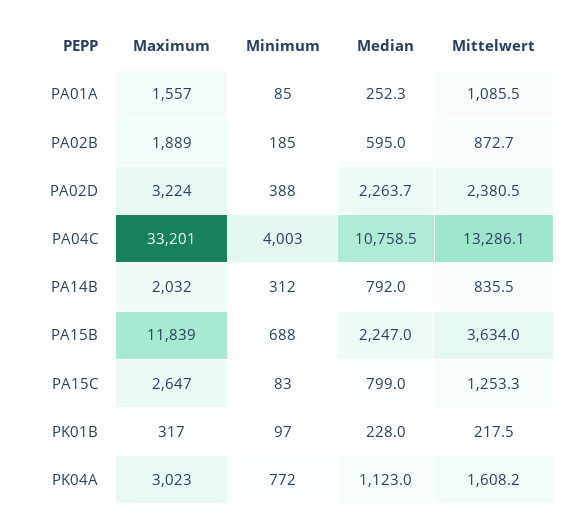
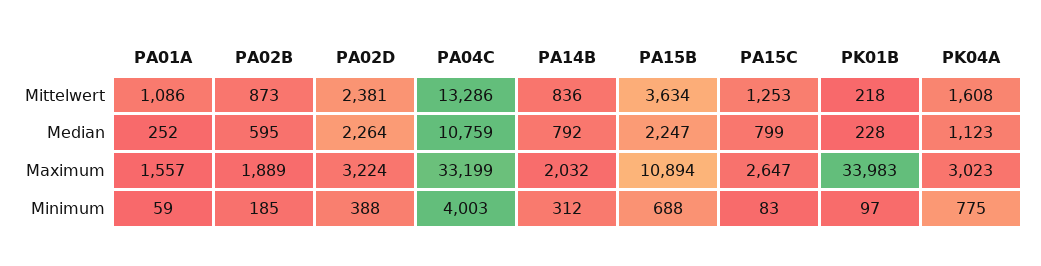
  {
    "Maximum": {
      "PA01A": 1557,
      "PA02B": 1889,
      "PA02D": 3224,
-     "PA04C": 33201,
+     "PA04C": 33199,
      "PA14B": 2032,
-     "PA15B": 11839,
+     "PA15B": 10894,
      "PA15C": 2647,
-     "PK01B": 317,
+     "PK01B": 33983,
      "PK04A": 3023
    },
    "Minimum": {
-     "PA01A": 85,
+     "PA01A": 59,
      "PA02B": 185,
      "PA02D": 388,
      "PA04C": 4003,
      "PA14B": 312,
      "PA15B": 688,
      "PA15C": 83,
      "PK01B": 97,
-     "PK04A": 772
+     "PK04A": 775
    },
    "Median": {
      "PA01A": 252.3,
      "PA02B": 595,
      "PA02D": 2263.7,
      "PA04C": 10758.5,
      "PA14B": 792,
      "PA15B": 2247,
      "PA15C": 799,
      "PK01B": 228,
      "PK04A": 1123
    },
    "Mittelwert": {
      "PA01A": 1085.5,
      "PA02B": 872.7,
      "PA02D": 2380.5,
      "PA04C": 13286.1,
      "PA14B": 835.5,
      "PA15B": 3634,
      "PA15C": 1253.3,
      "PK01B": 217.5,
      "PK04A": 1608.2
    }
  }

